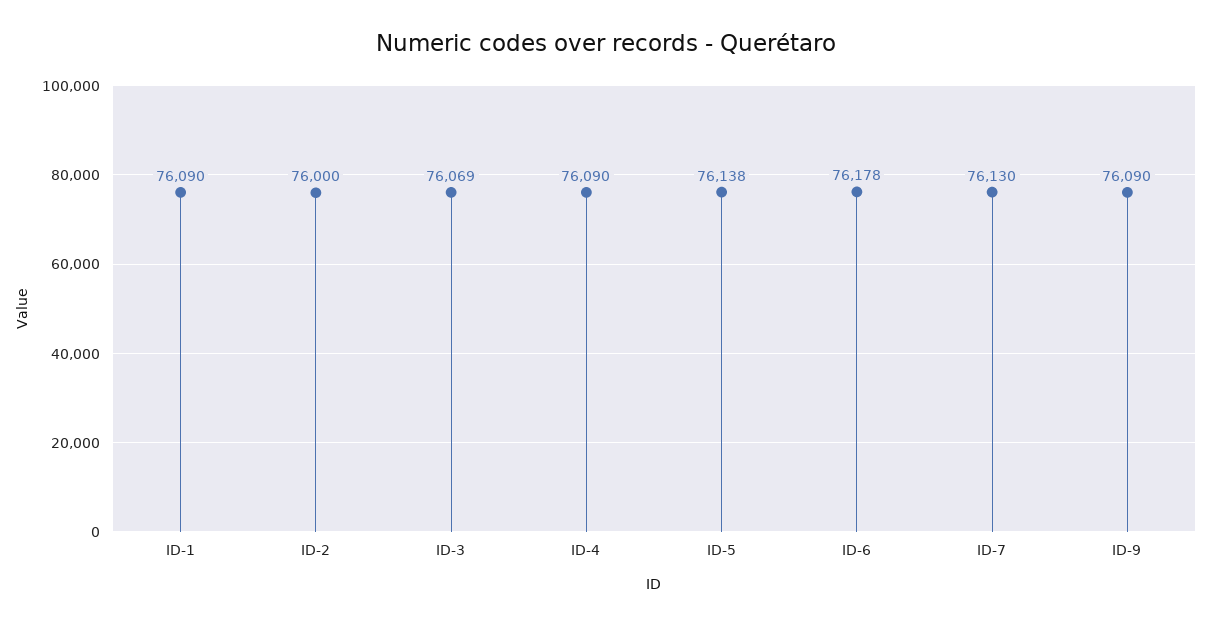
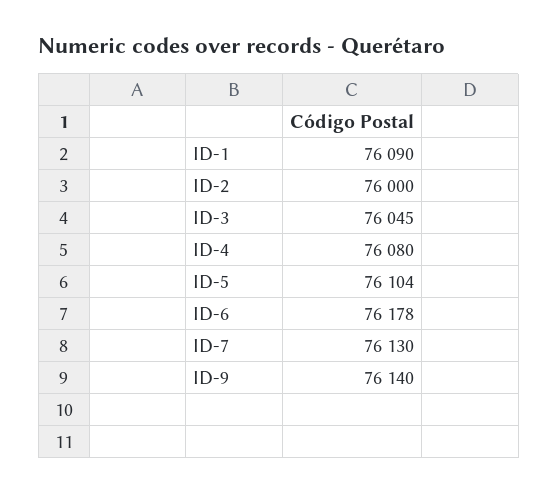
  {
    "ID-1": 76090,
    "ID-2": 76000,
-   "ID-3": 76069,
+   "ID-3": 76045,
-   "ID-4": 76090,
+   "ID-4": 76080,
-   "ID-5": 76138,
+   "ID-5": 76104,
    "ID-6": 76178,
    "ID-7": 76130,
-   "ID-9": 76090
+   "ID-9": 76140
  }

